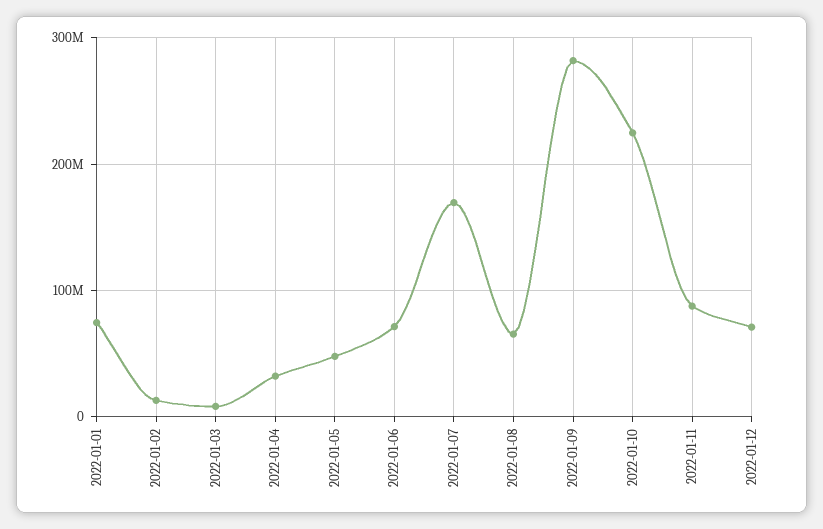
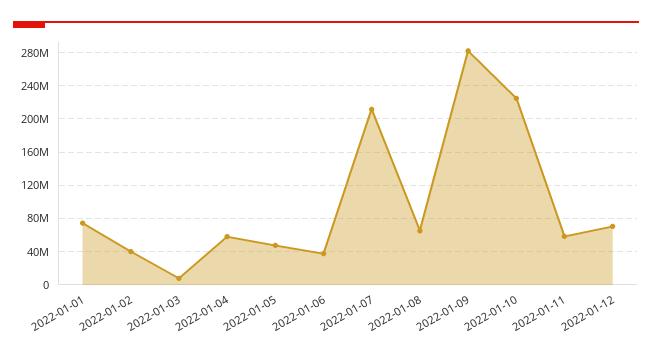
  {
    "2022-01-01": 70000000,
-   "2022-01-02": 10000000,
+   "2022-01-02": 40000000,
    "2022-01-03": 10000000,
-   "2022-01-04": 30000000,
+   "2022-01-04": 60000000,
    "2022-01-05": 50000000,
-   "2022-01-06": 70000000,
+   "2022-01-06": 40000000,
-   "2022-01-07": 170000000,
+   "2022-01-07": 210000000,
    "2022-01-08": 70000000,
    "2022-01-09": 280000000,
    "2022-01-10": 220000000,
-   "2022-01-11": 90000000,
+   "2022-01-11": 60000000,
    "2022-01-12": 70000000
  }

